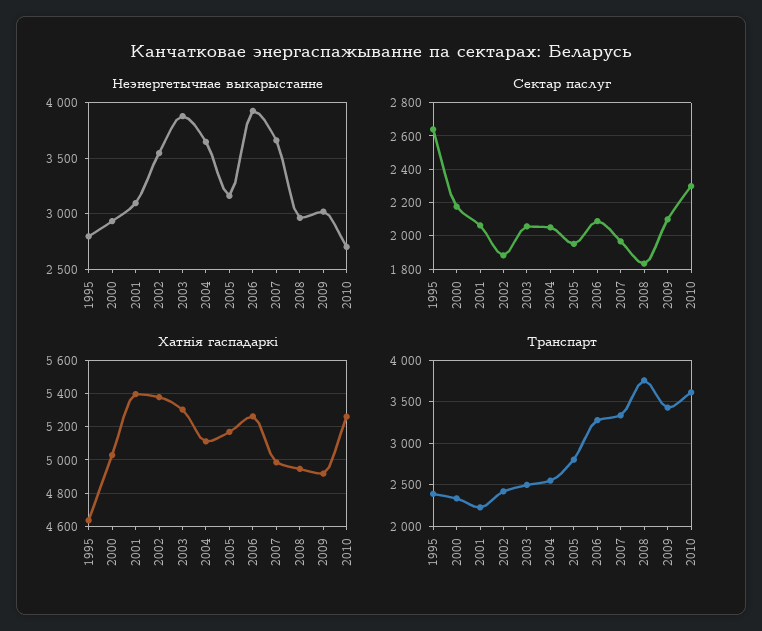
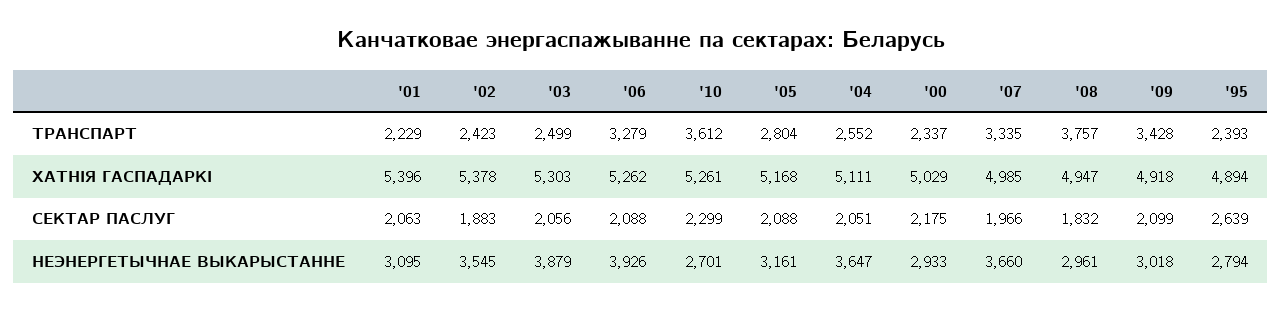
  {
    "Неэнергетычнае выкарыстанне": {
      "1995": 2794,
      "2000": 2933,
      "2001": 3095,
      "2002": 3545,
      "2003": 3879,
      "2004": 3647,
      "2005": 3161,
      "2006": 3926,
      "2007": 3660,
      "2008": 2961,
      "2009": 3018,
      "2010": 2701
    },
    "Сектар паслуг": {
      "1995": 2639,
      "2000": 2175,
      "2001": 2063,
      "2002": 1883,
      "2003": 2056,
      "2004": 2051,
-     "2005": 1950,
+     "2005": 2088,
      "2006": 2088,
      "2007": 1966,
      "2008": 1832,
      "2009": 2099,
      "2010": 2299
    },
    "Хатнія гаспадаркі": {
-     "1995": 4650,
+     "1995": 4894,
      "2000": 5029,
      "2001": 5396,
      "2002": 5378,
      "2003": 5303,
      "2004": 5111,
      "2005": 5168,
      "2006": 5262,
      "2007": 4985,
      "2008": 4947,
      "2009": 4918,
      "2010": 5261
    },
    "Транспарт": {
      "1995": 2393,
      "2000": 2337,
      "2001": 2229,
      "2002": 2423,
      "2003": 2499,
      "2004": 2552,
      "2005": 2804,
      "2006": 3279,
      "2007": 3335,
      "2008": 3757,
      "2009": 3428,
      "2010": 3612
    }
  }

